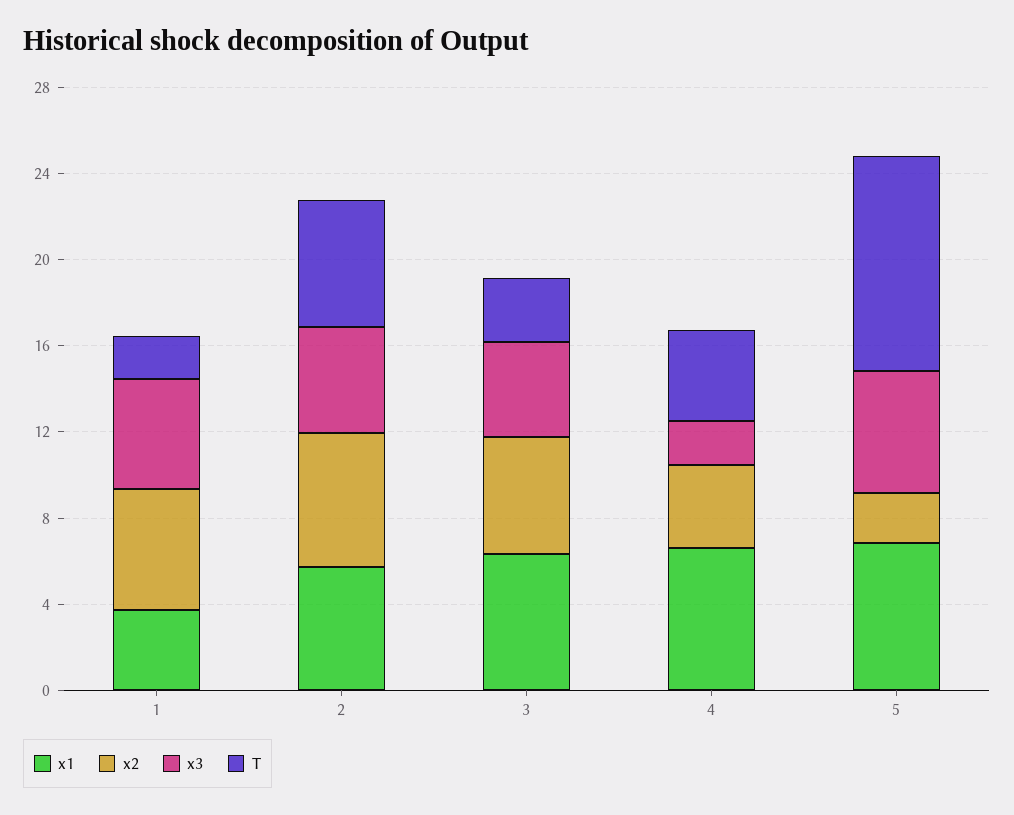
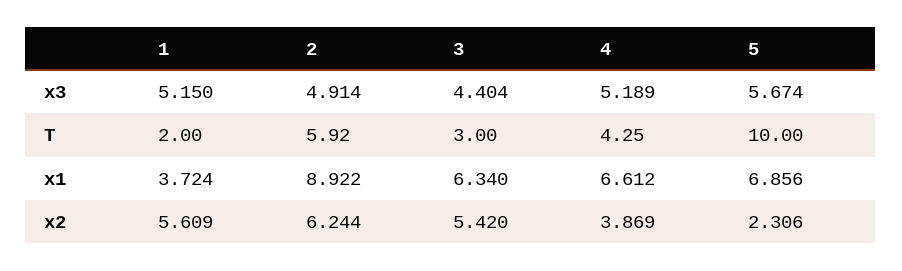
  {
    "x1": {
      "1": 3.724,
-     "2": 6,
+     "2": 8.922,
      "3": 6.34,
      "4": 6.612,
      "5": 6.856
    },
    "x2": {
      "1": 5.609,
      "2": 6.244,
      "3": 5.42,
      "4": 3.869,
      "5": 2.306
    },
    "x3": {
      "1": 5.15,
      "2": 4.914,
      "3": 4.404,
-     "4": 2,
+     "4": 5.189,
      "5": 5.674
    },
    "T": {
      "1": 2,
      "2": 5.92,
      "3": 3,
      "4": 4.25,
      "5": 10
    }
  }

